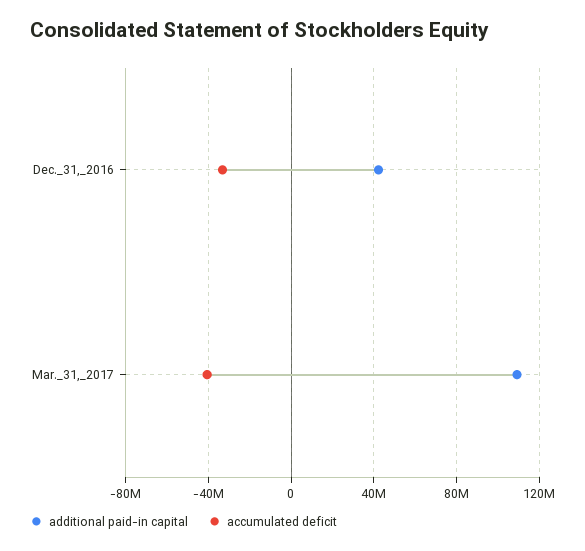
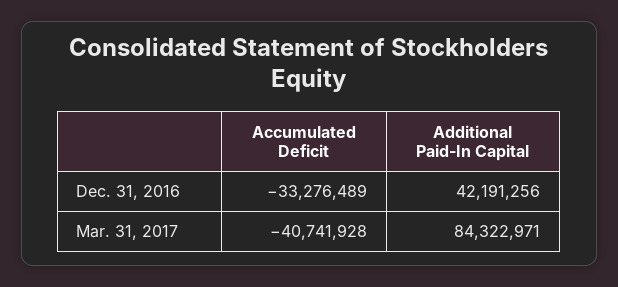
  {
    "additional paid-in capital": {
      "Dec._31,_2016": 42191256,
-     "Mar._31,_2017": 110000000
+     "Mar._31,_2017": 84322971
    },
    "accumulated deficit": {
      "Dec._31,_2016": -33276489,
      "Mar._31,_2017": -40741928
    }
  }

